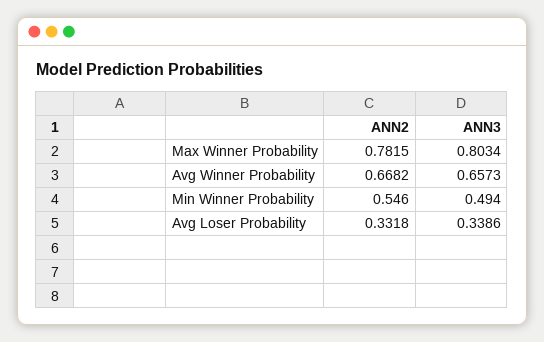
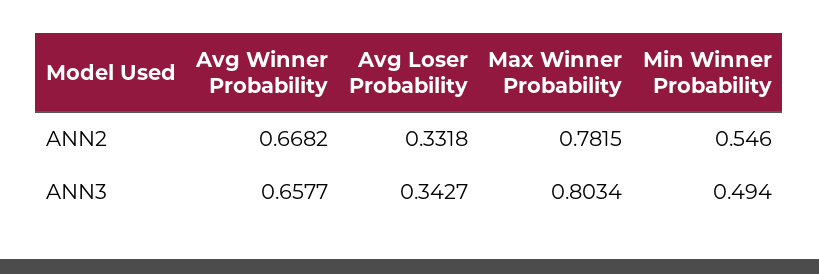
  {
    "ANN2": {
      "Max Winner Probability": 0.7815,
      "Avg Winner Probability": 0.6682,
      "Min Winner Probability": 0.546,
      "Avg Loser Probability": 0.3318
    },
    "ANN3": {
      "Max Winner Probability": 0.8034,
-     "Avg Winner Probability": 0.6573,
+     "Avg Winner Probability": 0.6577,
      "Min Winner Probability": 0.494,
-     "Avg Loser Probability": 0.3386
+     "Avg Loser Probability": 0.3427
    }
  }

